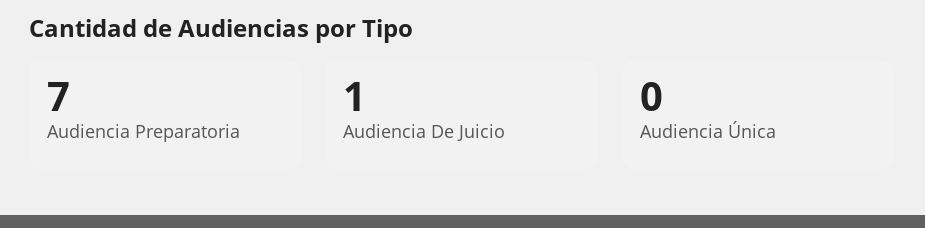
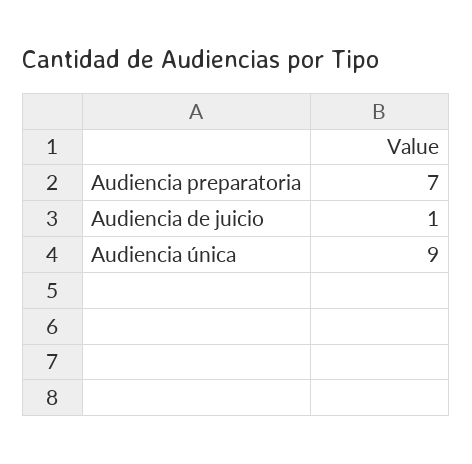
  {
    "Audiencia Preparatoria": 7,
    "Audiencia De Juicio": 1,
-   "Audiencia Única": 0
+   "Audiencia Única": 9
  }

